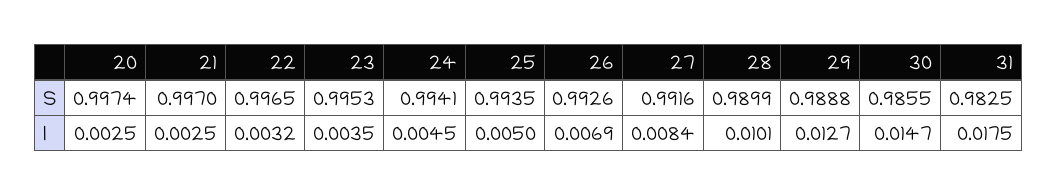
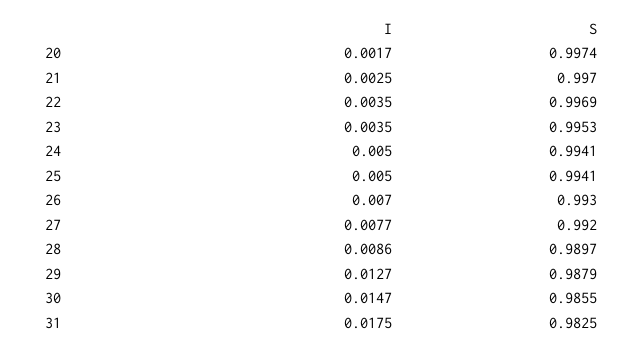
  {
    "20": {
      "S": 0.9974,
-     "I": 0.0025
+     "I": 0.0017
    },
    "21": {
      "S": 0.997,
      "I": 0.0025
    },
    "22": {
-     "S": 0.9965,
+     "S": 0.9969,
-     "I": 0.0032
+     "I": 0.0035
    },
    "23": {
      "S": 0.9953,
      "I": 0.0035
    },
    "24": {
      "S": 0.9941,
-     "I": 0.0045
+     "I": 0.005
    },
    "25": {
-     "S": 0.9935,
+     "S": 0.9941,
      "I": 0.005
    },
    "26": {
-     "S": 0.9926,
+     "S": 0.993,
-     "I": 0.0069
+     "I": 0.007
    },
    "27": {
-     "S": 0.9916,
+     "S": 0.992,
-     "I": 0.0084
+     "I": 0.0077
    },
    "28": {
-     "S": 0.9899,
+     "S": 0.9897,
-     "I": 0.0101
+     "I": 0.0086
    },
    "29": {
-     "S": 0.9888,
+     "S": 0.9879,
      "I": 0.0127
    },
    "30": {
      "S": 0.9855,
      "I": 0.0147
    },
    "31": {
      "S": 0.9825,
      "I": 0.0175
    }
  }

